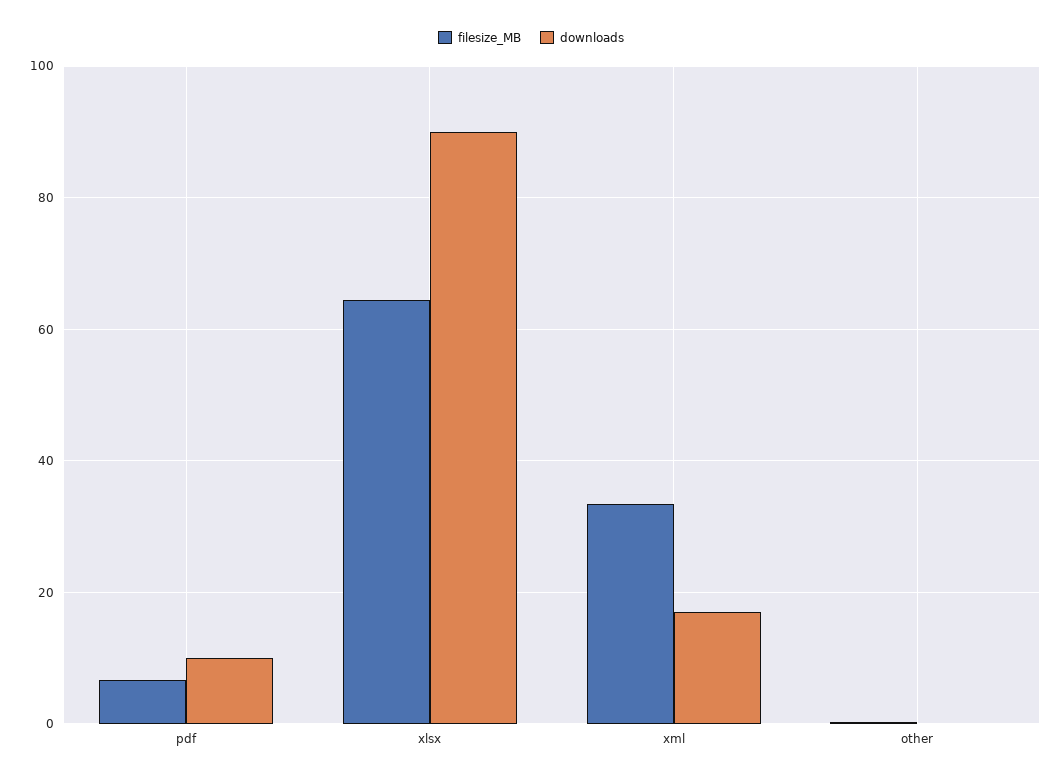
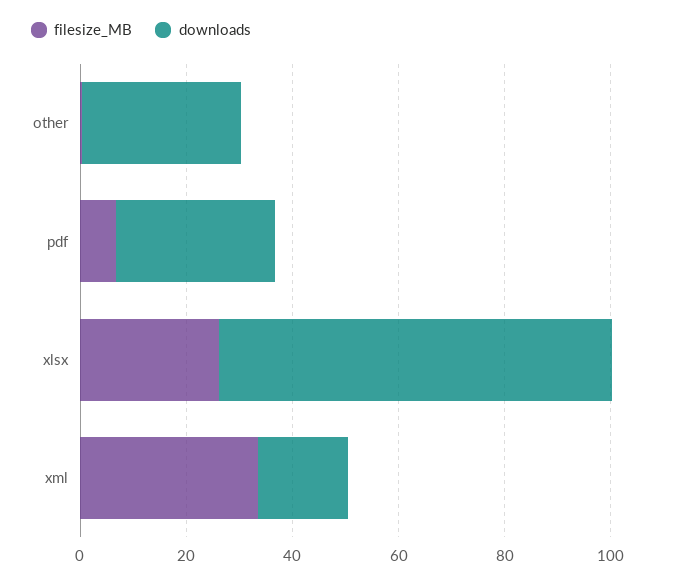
  {
    "filesize_MB": {
      "pdf": 6,
-     "xlsx": 64,
+     "xlsx": 25,
      "xml": 34,
      "other": 0
    },
    "downloads": {
-     "pdf": 10,
+     "pdf": 30,
-     "xlsx": 90,
+     "xlsx": 75,
      "xml": 18,
-     "other": 0
+     "other": 30
    }
  }

